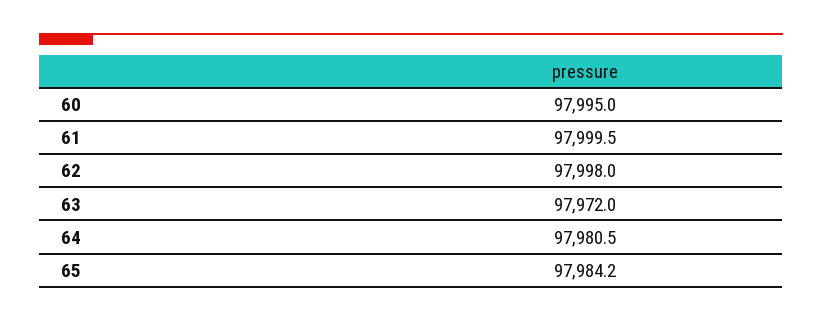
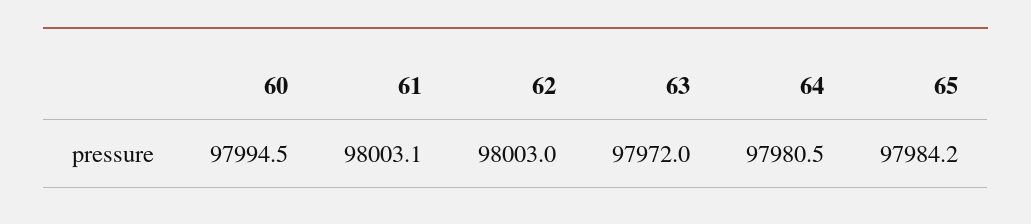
  {
-   "60": 97995,
+   "60": 97994.5,
-   "61": 97999.5,
+   "61": 98003.1,
-   "62": 97998,
+   "62": 98003,
    "63": 97972,
    "64": 97980.5,
    "65": 97984.2
  }

